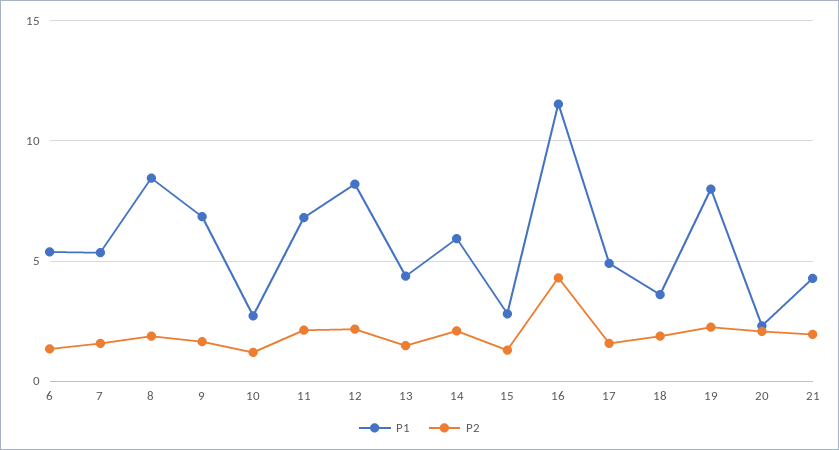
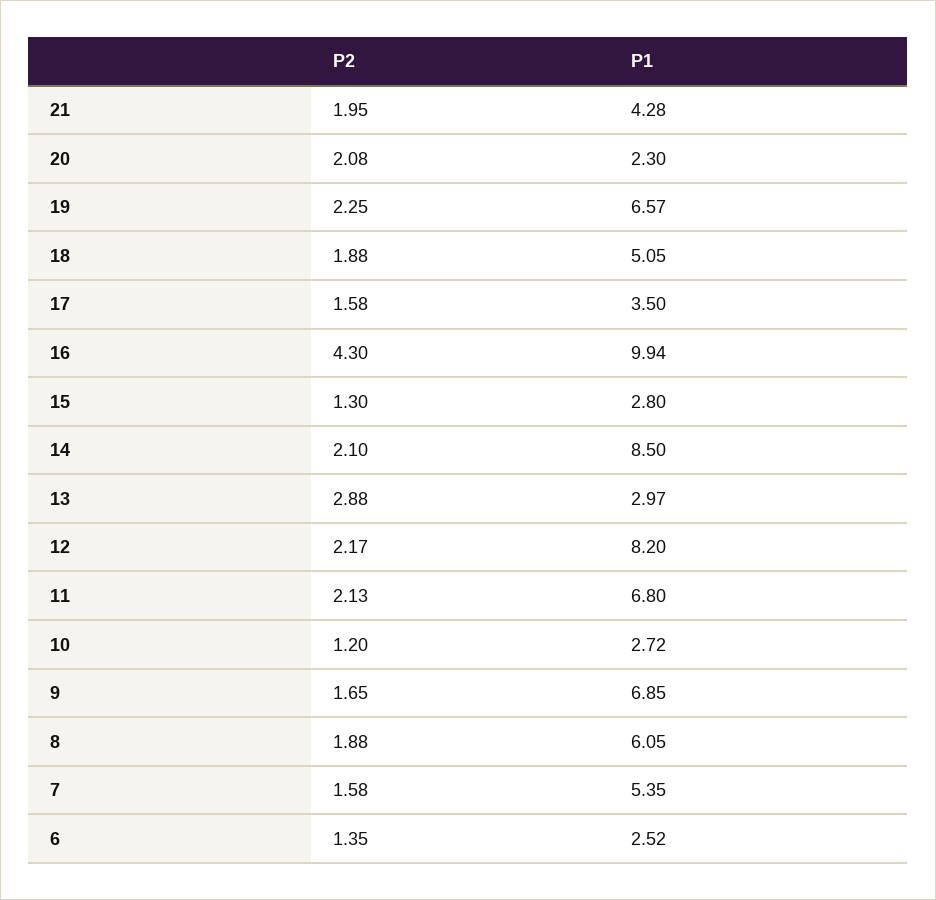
  {
    "P1": {
-     "6": 5.5,
+     "6": 2.52,
      "7": 5.35,
-     "8": 8.5,
+     "8": 6.05,
      "9": 6.85,
      "10": 2.72,
      "11": 6.8,
      "12": 8.2,
-     "13": 4.5,
+     "13": 2.97,
-     "14": 6,
+     "14": 8.5,
      "15": 2.8,
-     "16": 11.5,
+     "16": 9.94,
-     "17": 5,
+     "17": 3.5,
-     "18": 3.5,
+     "18": 5.05,
-     "19": 8,
+     "19": 6.57,
      "20": 2.3,
      "21": 4.28
    },
    "P2": {
      "6": 1.35,
      "7": 1.58,
      "8": 1.88,
      "9": 1.65,
      "10": 1.2,
      "11": 2.13,
      "12": 2.17,
-     "13": 1.5,
+     "13": 2.88,
      "14": 2.1,
      "15": 1.3,
      "16": 4.3,
      "17": 1.58,
      "18": 1.88,
      "19": 2.25,
      "20": 2.08,
      "21": 1.95
    }
  }

